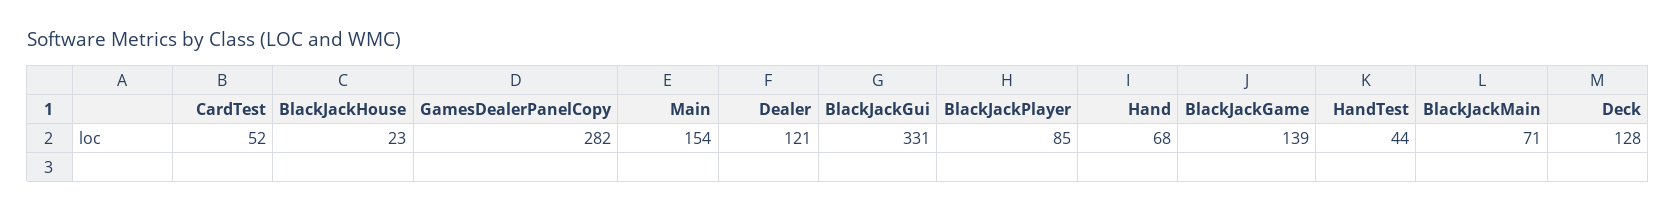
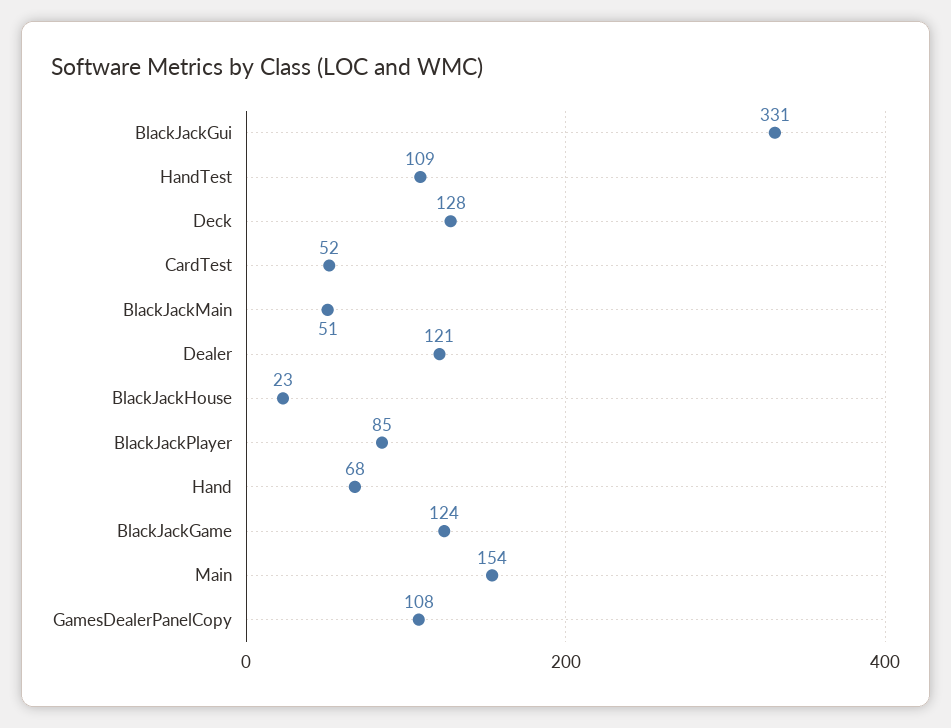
  {
    "CardTest": 52,
    "BlackJackHouse": 23,
-   "GamesDealerPanelCopy": 282,
+   "GamesDealerPanelCopy": 108,
    "Main": 154,
    "Dealer": 121,
    "BlackJackGui": 331,
    "BlackJackPlayer": 85,
    "Hand": 68,
-   "BlackJackGame": 139,
+   "BlackJackGame": 124,
-   "HandTest": 44,
+   "HandTest": 109,
-   "BlackJackMain": 71,
+   "BlackJackMain": 51,
    "Deck": 128
  }

